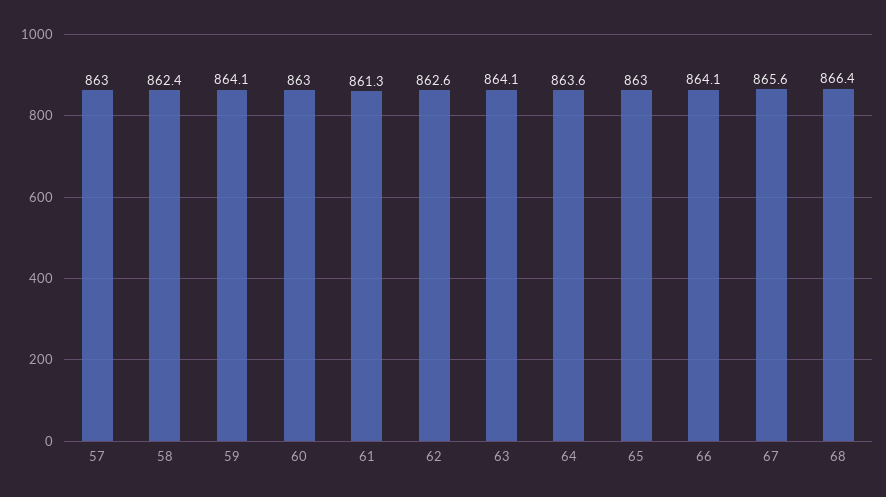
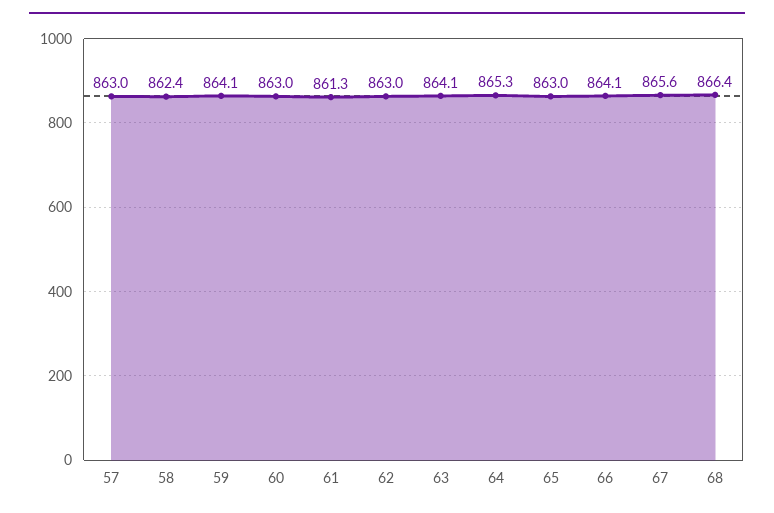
  {
    "57": 863,
    "58": 862.4,
    "59": 864.1,
    "60": 863,
    "61": 861.3,
-   "62": 862.6,
+   "62": 863,
    "63": 864.1,
-   "64": 863.6,
+   "64": 865.3,
    "65": 863,
    "66": 864.1,
    "67": 865.6,
    "68": 866.4
  }

